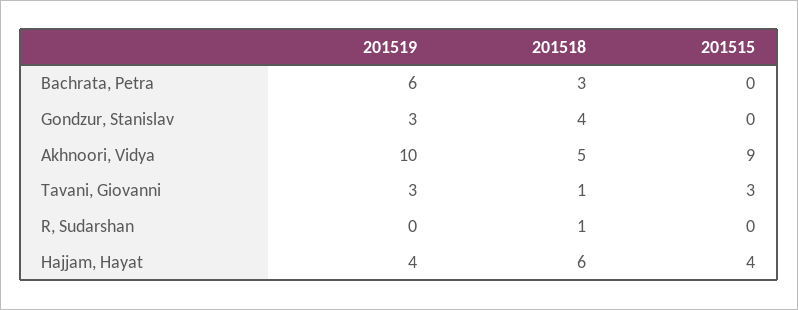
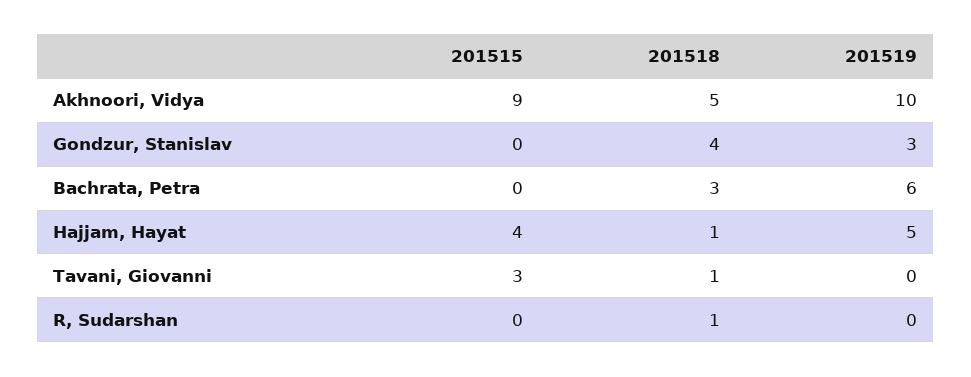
  {
    "201519": {
      "Bachrata, Petra": 6,
      "Gondzur, Stanislav": 3,
      "Akhnoori, Vidya": 10,
-     "Tavani, Giovanni": 3,
+     "Tavani, Giovanni": 0,
      "R, Sudarshan": 0,
-     "Hajjam, Hayat": 4
+     "Hajjam, Hayat": 5
    },
    "201518": {
      "Bachrata, Petra": 3,
      "Gondzur, Stanislav": 4,
      "Akhnoori, Vidya": 5,
      "Tavani, Giovanni": 1,
      "R, Sudarshan": 1,
-     "Hajjam, Hayat": 6
+     "Hajjam, Hayat": 1
    },
    "201515": {
      "Bachrata, Petra": 0,
      "Gondzur, Stanislav": 0,
      "Akhnoori, Vidya": 9,
      "Tavani, Giovanni": 3,
      "R, Sudarshan": 0,
      "Hajjam, Hayat": 4
    }
  }

